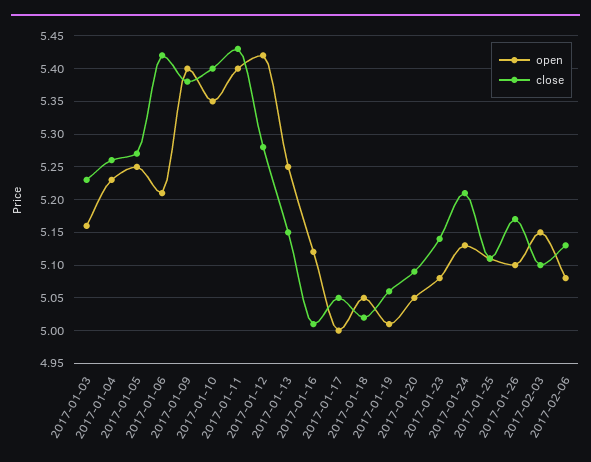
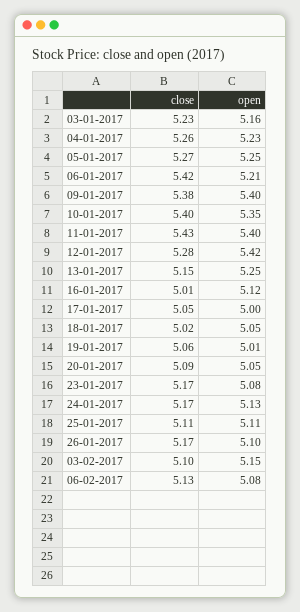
  {
    "open": {
      "2017-01-03": 5.16,
      "2017-01-04": 5.23,
      "2017-01-05": 5.25,
      "2017-01-06": 5.21,
      "2017-01-09": 5.4,
      "2017-01-10": 5.35,
      "2017-01-11": 5.4,
      "2017-01-12": 5.42,
      "2017-01-13": 5.25,
      "2017-01-16": 5.12,
      "2017-01-17": 5,
      "2017-01-18": 5.05,
      "2017-01-19": 5.01,
      "2017-01-20": 5.05,
      "2017-01-23": 5.08,
      "2017-01-24": 5.13,
      "2017-01-25": 5.11,
      "2017-01-26": 5.1,
      "2017-02-03": 5.15,
      "2017-02-06": 5.08
    },
    "close": {
      "2017-01-03": 5.23,
      "2017-01-04": 5.26,
      "2017-01-05": 5.27,
      "2017-01-06": 5.42,
      "2017-01-09": 5.38,
      "2017-01-10": 5.4,
      "2017-01-11": 5.43,
      "2017-01-12": 5.28,
      "2017-01-13": 5.15,
      "2017-01-16": 5.01,
      "2017-01-17": 5.05,
      "2017-01-18": 5.02,
      "2017-01-19": 5.06,
      "2017-01-20": 5.09,
-     "2017-01-23": 5.14,
+     "2017-01-23": 5.17,
-     "2017-01-24": 5.21,
+     "2017-01-24": 5.17,
      "2017-01-25": 5.11,
      "2017-01-26": 5.17,
      "2017-02-03": 5.1,
      "2017-02-06": 5.13
    }
  }

